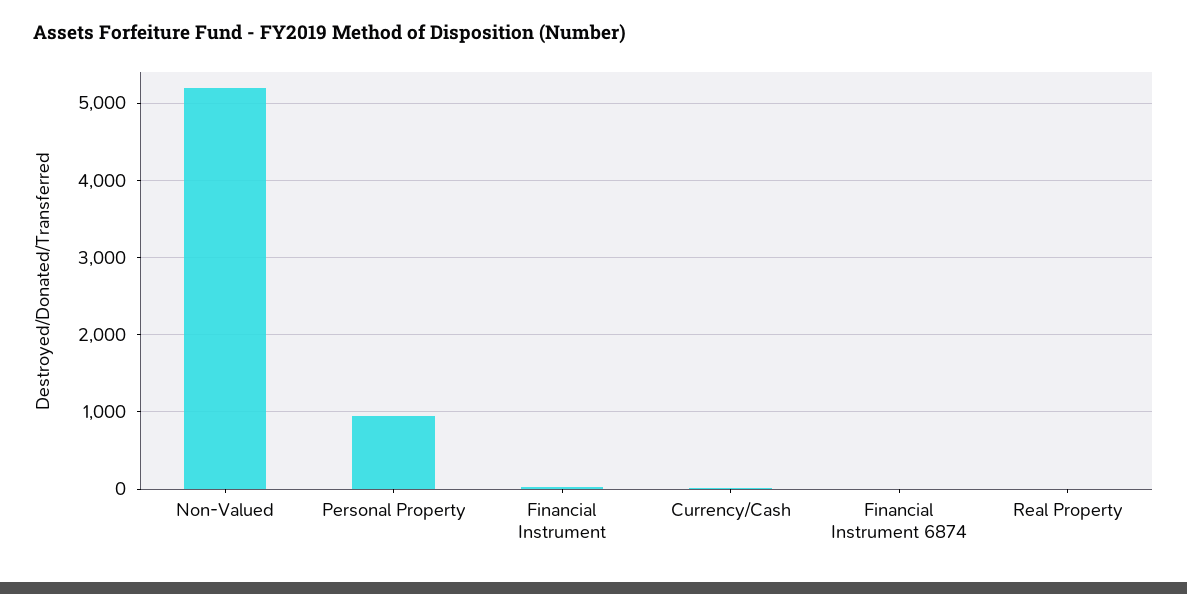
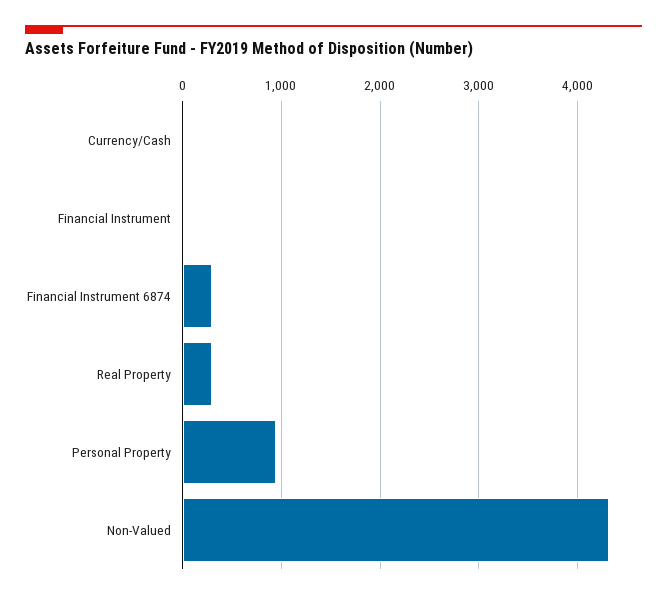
  {
-   "Non-Valued": 5200,
+   "Non-Valued": 4300,
    "Personal Property": 900,
    "Financial Instrument": 0,
    "Currency/Cash": 0,
-   "Financial Instrument 6874": 0,
+   "Financial Instrument 6874": 300,
-   "Real Property": 0
+   "Real Property": 300
  }

